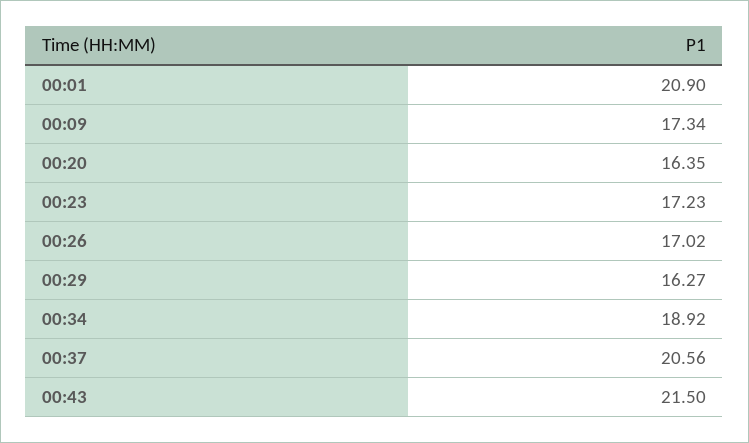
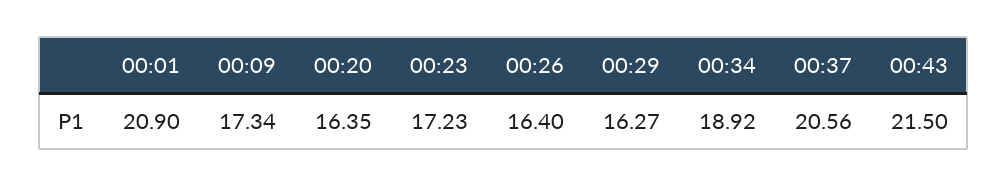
  {
    "00:01": 20.9,
    "00:09": 17.34,
    "00:20": 16.35,
    "00:23": 17.23,
-   "00:26": 17.02,
+   "00:26": 16.4,
    "00:29": 16.27,
    "00:34": 18.92,
    "00:37": 20.56,
    "00:43": 21.5
  }

